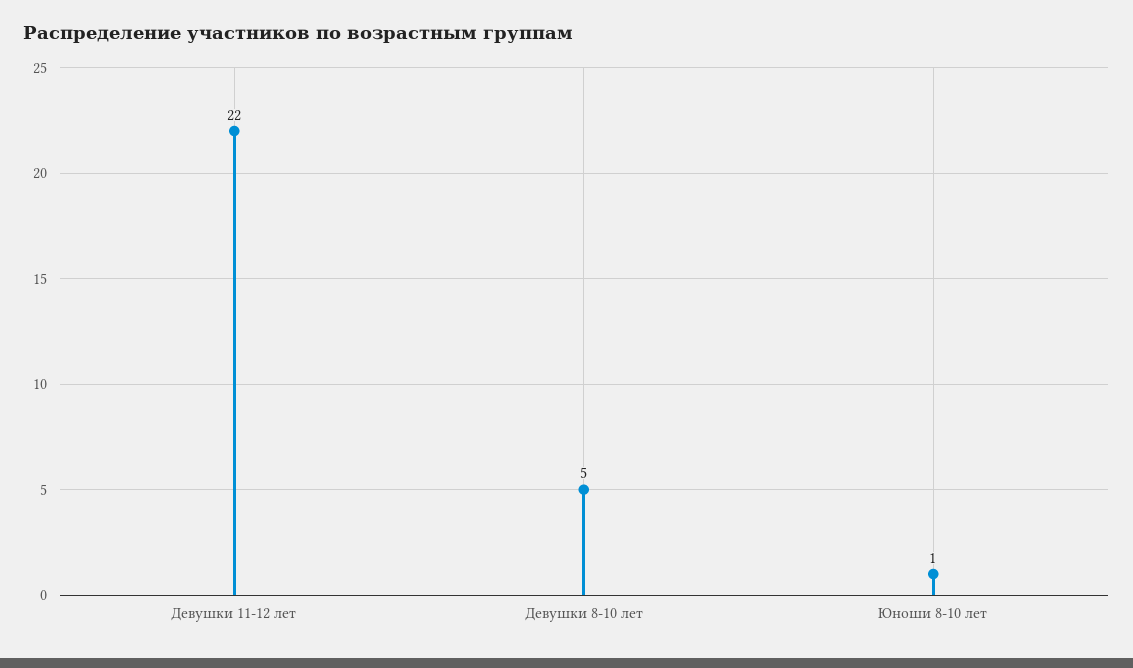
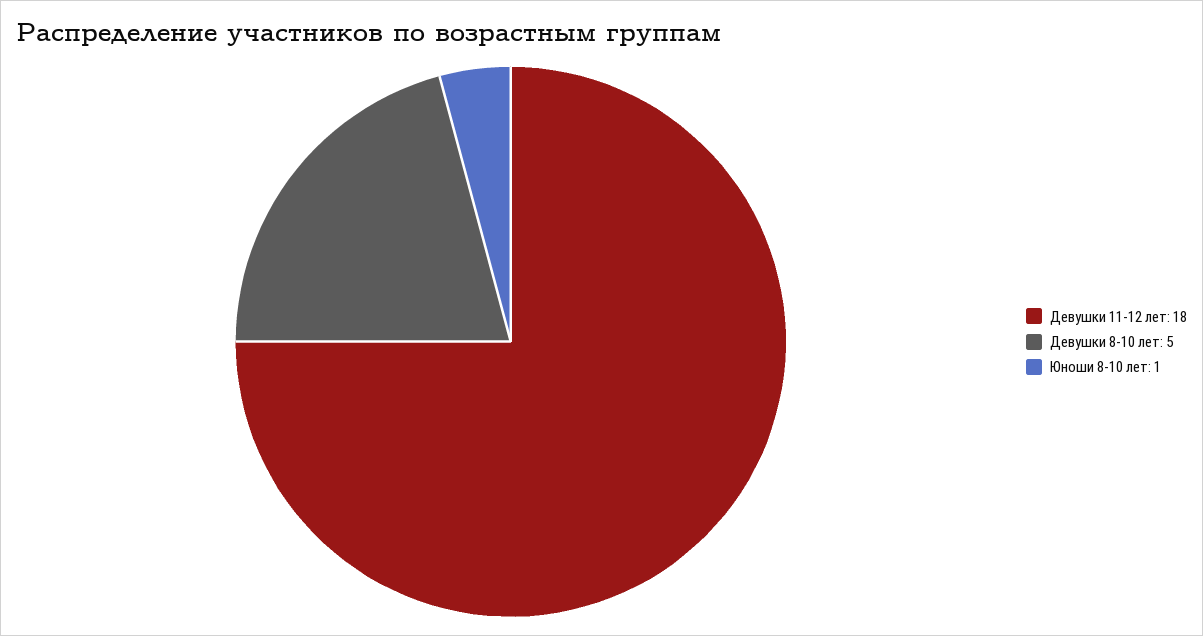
  {
-   "Девушки 11-12 лет": 22,
+   "Девушки 11-12 лет": 18,
    "Девушки 8-10 лет": 5,
    "Юноши 8-10 лет": 1
  }

